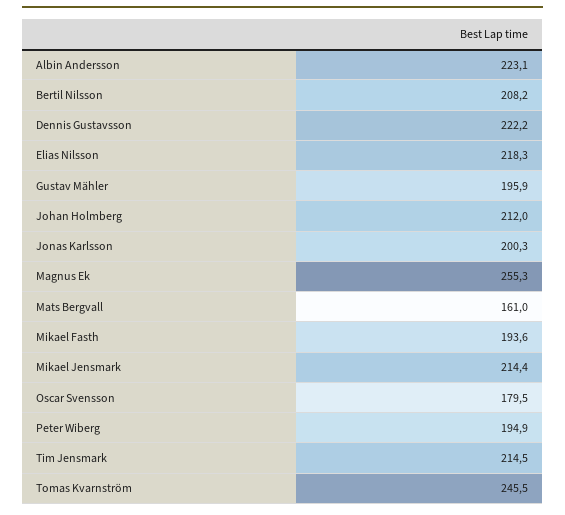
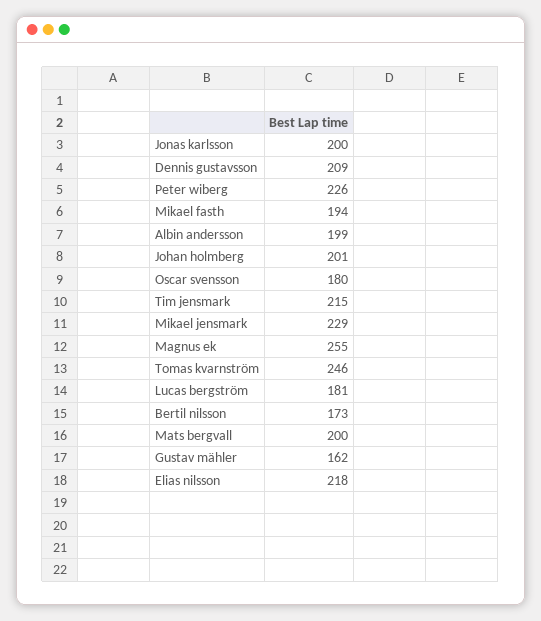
  {
-   "Albin Andersson": 223.1,
+   "Albin Andersson": 199,
-   "Bertil Nilsson": 208.2,
+   "Bertil Nilsson": 173,
-   "Dennis Gustavsson": 222.2,
+   "Dennis Gustavsson": 209,
    "Elias Nilsson": 218.3,
-   "Gustav Mähler": 195.9,
+   "Gustav Mähler": 162,
-   "Johan Holmberg": 212,
+   "Johan Holmberg": 201,
    "Jonas Karlsson": 200.3,
    "Magnus Ek": 255.3,
-   "Mats Bergvall": 161,
+   "Mats Bergvall": 200,
    "Mikael Fasth": 193.6,
-   "Mikael Jensmark": 214.4,
+   "Mikael Jensmark": 229,
    "Oscar Svensson": 179.5,
-   "Peter Wiberg": 194.9,
+   "Peter Wiberg": 226,
    "Tim Jensmark": 214.5,
-   "Tomas Kvarnström": 245.5
+   "Tomas Kvarnström": 245.5,
+   "Lucas bergström": 181
  }

